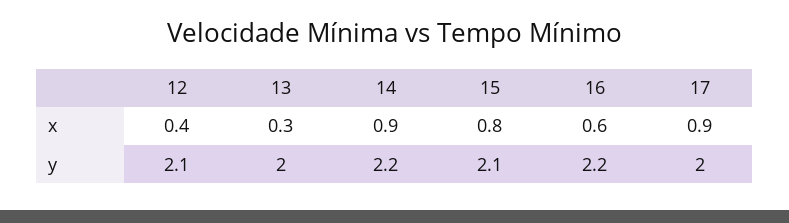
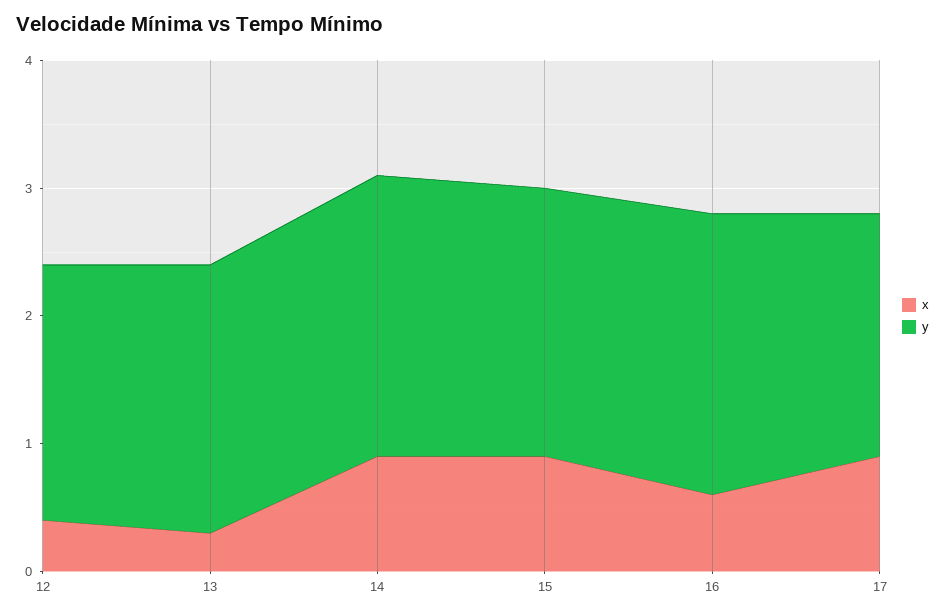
  {
    "x": {
      "12": 0.4,
      "13": 0.3,
      "14": 0.9,
-     "15": 0.8,
+     "15": 0.9,
      "16": 0.6,
      "17": 0.9
    },
    "y": {
-     "12": 2.1,
+     "12": 2,
-     "13": 2,
+     "13": 2.1,
      "14": 2.2,
      "15": 2.1,
      "16": 2.2,
-     "17": 2
+     "17": 1.9
    }
  }

